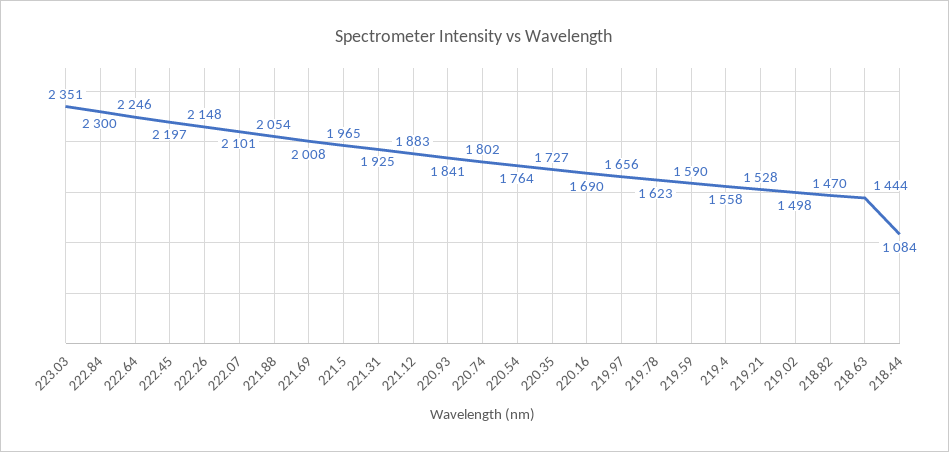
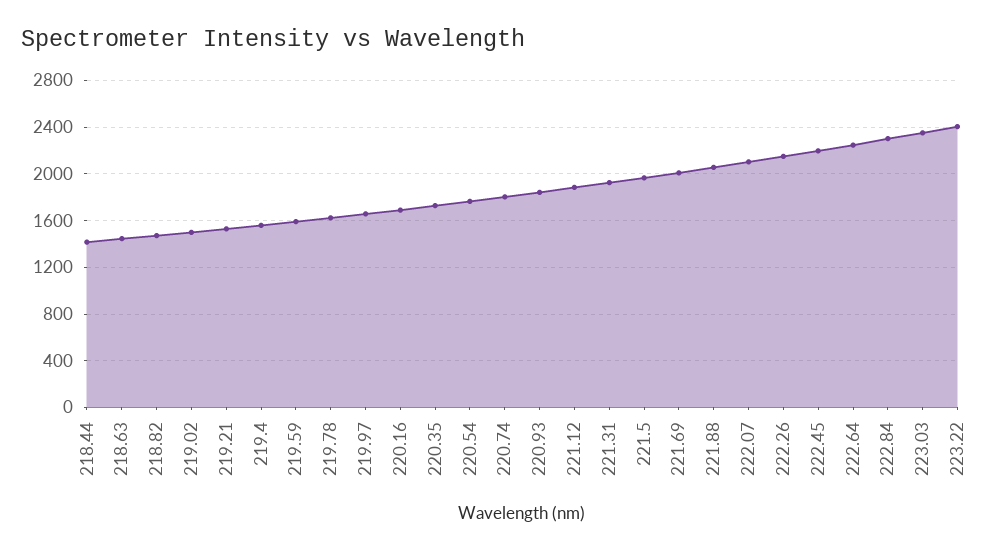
  {
    "223.03": 2351,
    "222.84": 2300,
    "222.64": 2246,
    "222.45": 2197,
    "222.26": 2148,
    "222.07": 2101,
    "221.88": 2054,
    "221.69": 2008,
    "221.5": 1965,
    "221.31": 1925,
    "221.12": 1883,
    "220.93": 1841,
    "220.74": 1802,
    "220.54": 1764,
    "220.35": 1727,
    "220.16": 1690,
    "219.97": 1656,
    "219.78": 1623,
    "219.59": 1590,
    "219.4": 1558,
    "219.21": 1528,
    "219.02": 1498,
    "218.82": 1470,
    "218.63": 1444,
-   "218.44": 1084
+   "218.44": 1400,
+   "223.22": 2400
  }

